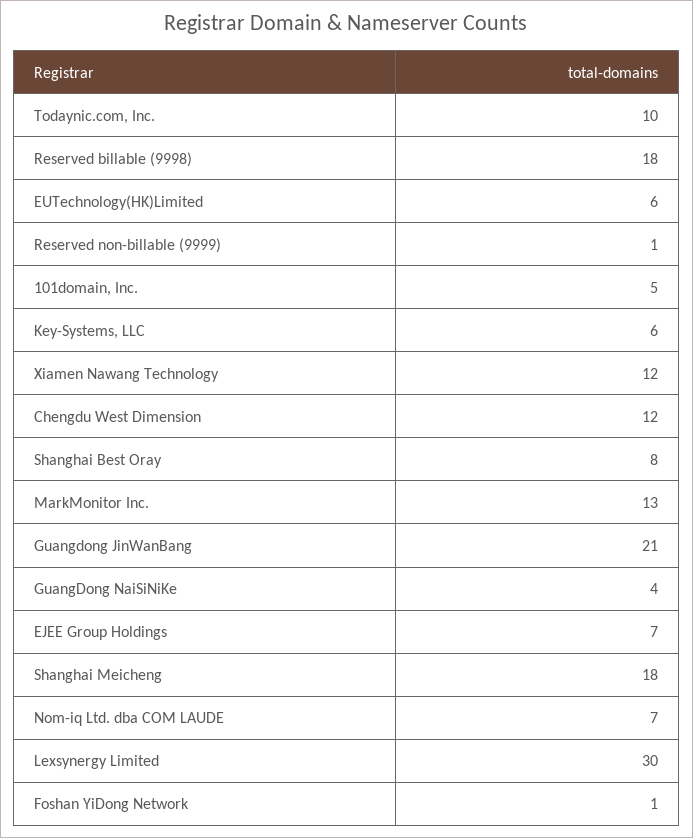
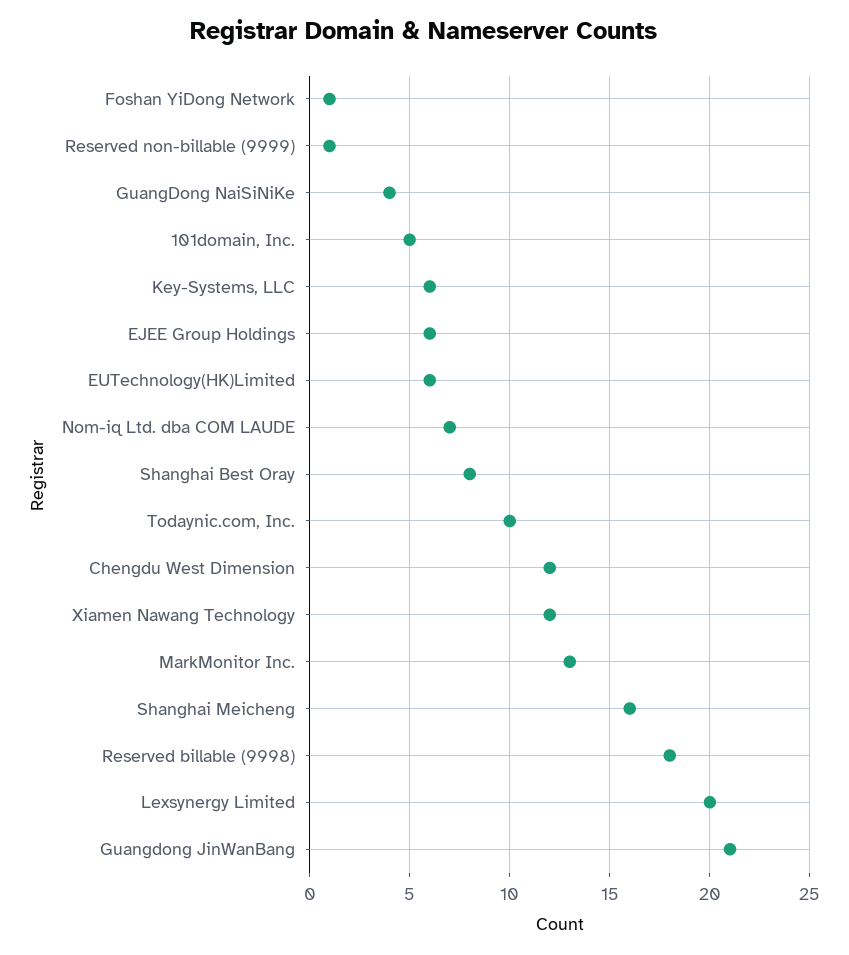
  {
    "Todaynic.com, Inc.": 10,
    "Reserved billable (9998)": 18,
    "EUTechnology(HK)Limited": 6,
    "Reserved non-billable (9999)": 1,
    "101domain, Inc.": 5,
    "Key-Systems, LLC": 6,
    "Xiamen Nawang Technology": 12,
    "Chengdu West Dimension": 12,
    "Shanghai Best Oray": 8,
    "MarkMonitor Inc.": 13,
    "Guangdong JinWanBang": 21,
    "GuangDong NaiSiNiKe": 4,
-   "EJEE Group Holdings": 7,
+   "EJEE Group Holdings": 6,
-   "Shanghai Meicheng": 18,
+   "Shanghai Meicheng": 16,
    "Nom-iq Ltd. dba COM LAUDE": 7,
-   "Lexsynergy Limited": 30,
+   "Lexsynergy Limited": 20,
    "Foshan YiDong Network": 1
  }

